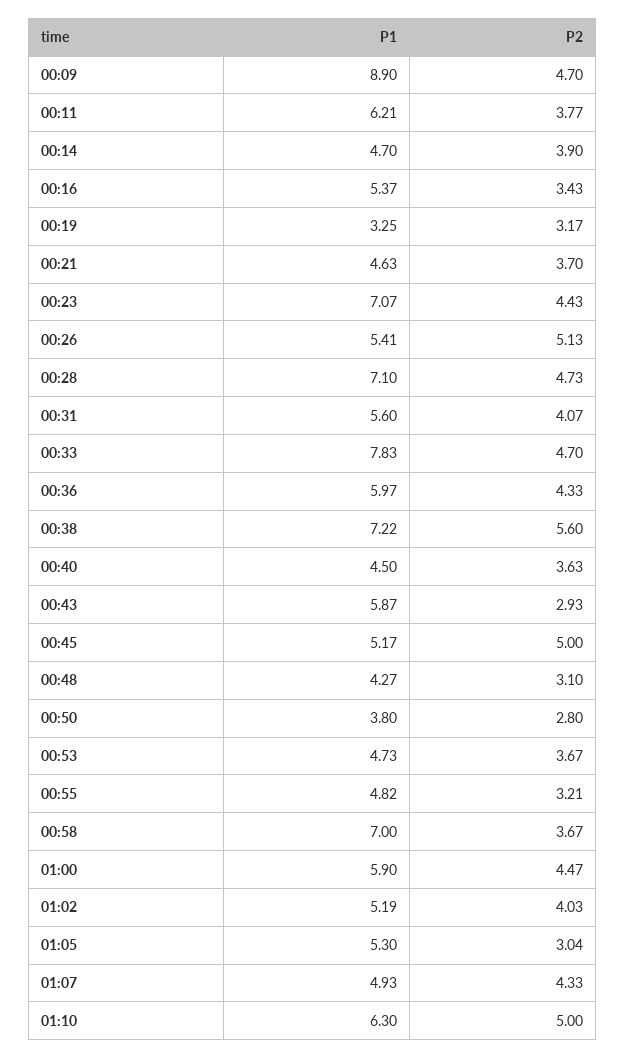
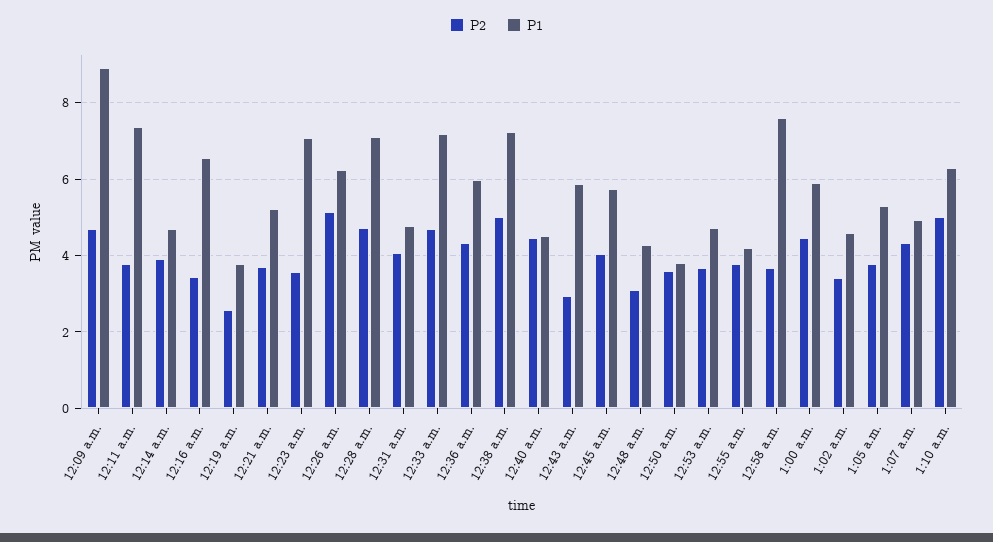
  {
    "P1": {
      "00:09": 8.9,
-     "00:11": 6.21,
+     "00:11": 7.4,
      "00:14": 4.7,
-     "00:16": 5.37,
+     "00:16": 6.6,
-     "00:19": 3.25,
+     "00:19": 3.8,
-     "00:21": 4.63,
+     "00:21": 5.2,
      "00:23": 7.07,
-     "00:26": 5.41,
+     "00:26": 6.2,
      "00:28": 7.1,
-     "00:31": 5.6,
+     "00:31": 4.8,
-     "00:33": 7.83,
+     "00:33": 7.2,
      "00:36": 5.97,
      "00:38": 7.22,
      "00:40": 4.5,
      "00:43": 5.87,
-     "00:45": 5.17,
+     "00:45": 5.8,
      "00:48": 4.27,
      "00:50": 3.8,
      "00:53": 4.73,
-     "00:55": 4.82,
+     "00:55": 4.2,
-     "00:58": 7,
+     "00:58": 7.6,
      "01:00": 5.9,
-     "01:02": 5.19,
+     "01:02": 4.6,
      "01:05": 5.3,
      "01:07": 4.93,
      "01:10": 6.3
    },
    "P2": {
      "00:09": 4.7,
      "00:11": 3.77,
      "00:14": 3.9,
      "00:16": 3.43,
-     "00:19": 3.17,
+     "00:19": 2.6,
      "00:21": 3.7,
-     "00:23": 4.43,
+     "00:23": 3.6,
      "00:26": 5.13,
      "00:28": 4.73,
      "00:31": 4.07,
      "00:33": 4.7,
      "00:36": 4.33,
-     "00:38": 5.6,
+     "00:38": 5,
-     "00:40": 3.63,
+     "00:40": 4.4,
      "00:43": 2.93,
-     "00:45": 5,
+     "00:45": 4,
      "00:48": 3.1,
-     "00:50": 2.8,
+     "00:50": 3.6,
      "00:53": 3.67,
-     "00:55": 3.21,
+     "00:55": 3.8,
      "00:58": 3.67,
      "01:00": 4.47,
-     "01:02": 4.03,
+     "01:02": 3.4,
-     "01:05": 3.04,
+     "01:05": 3.8,
      "01:07": 4.33,
      "01:10": 5
    }
  }

